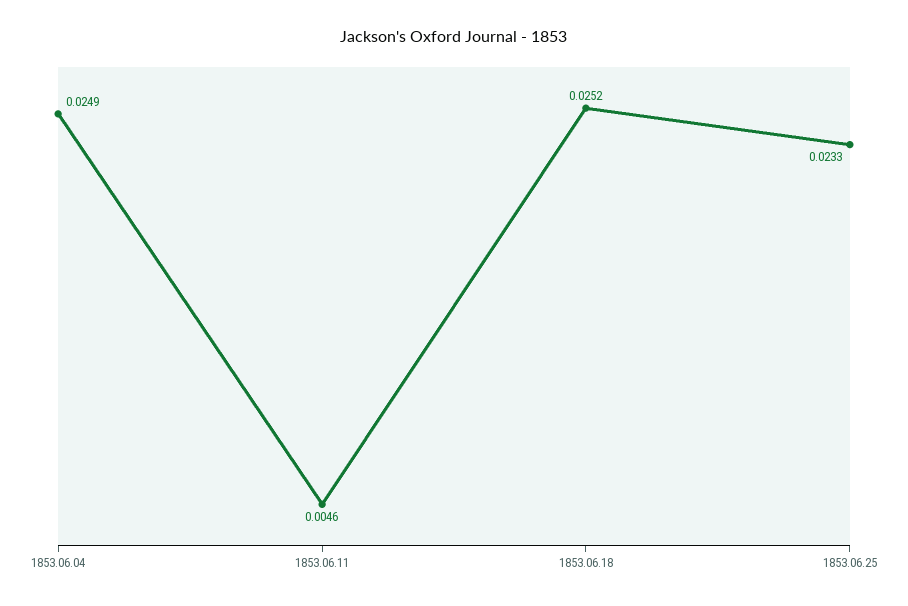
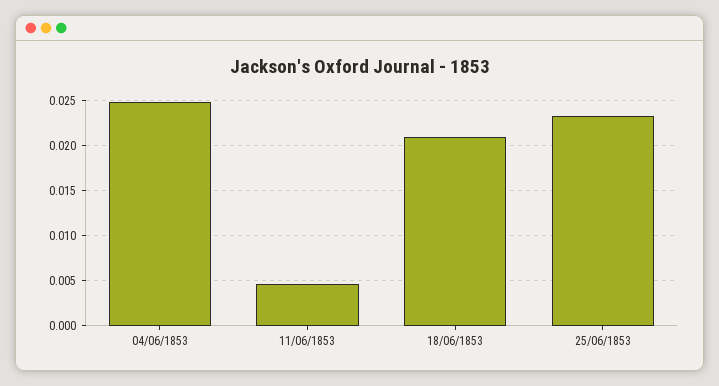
  {
    "1853.06.04": 0.0249,
    "1853.06.11": 0.0046,
-   "1853.06.18": 0.0252,
+   "1853.06.18": 0.021,
    "1853.06.25": 0.0233
  }

